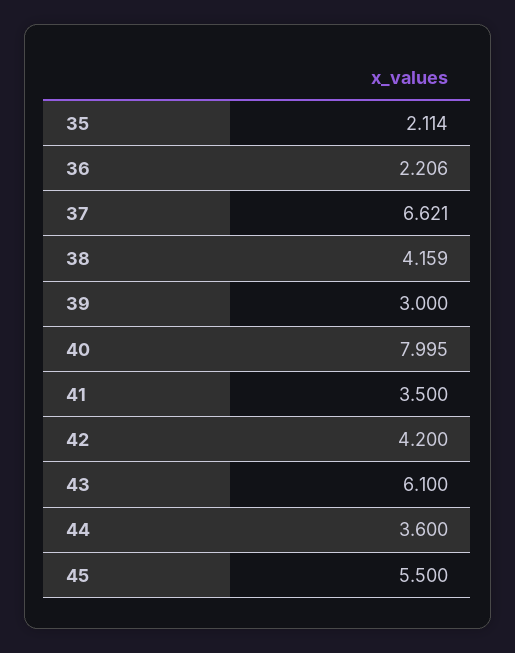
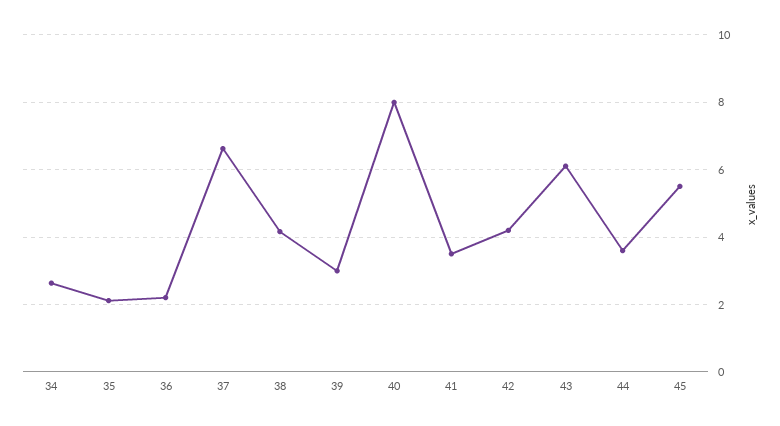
  {
    "35": 2.114,
    "36": 2.206,
    "37": 6.621,
    "38": 4.159,
    "39": 3,
    "40": 7.995,
    "41": 3.5,
    "42": 4.2,
    "43": 6.1,
    "44": 3.6,
-   "45": 5.5
+   "45": 5.5,
+   "34": 2.6
  }

